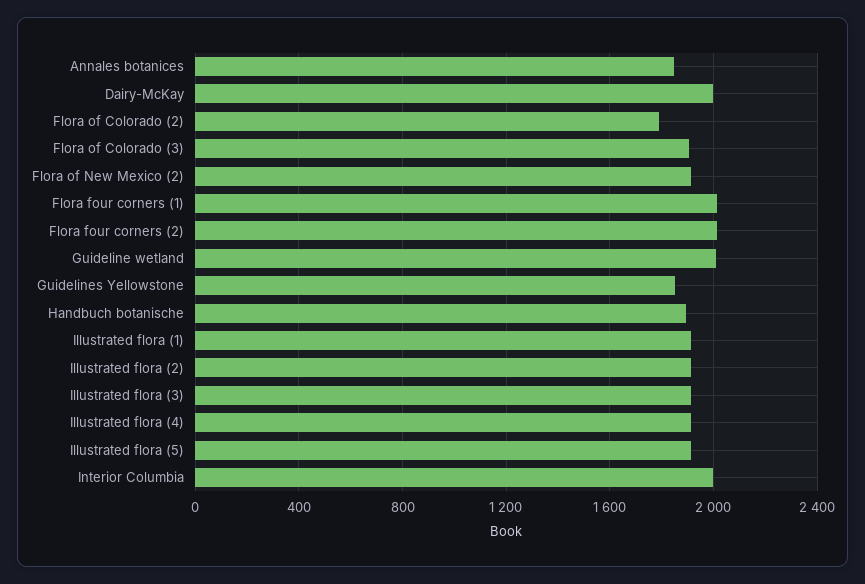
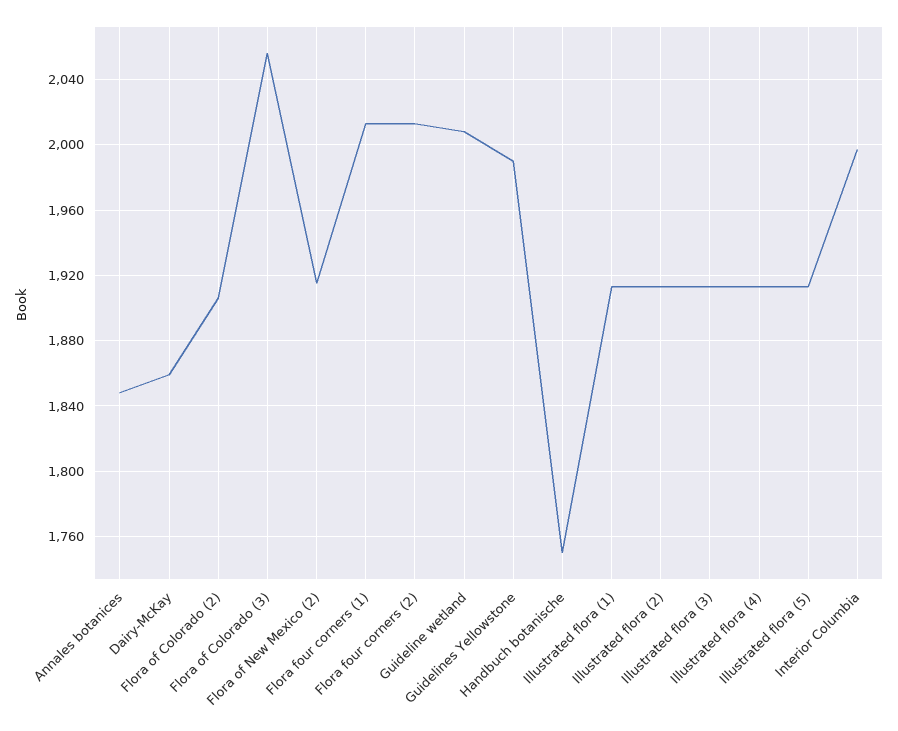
  {
    "Annales botanices": 1850,
-   "Dairy-McKay": 2000,
+   "Dairy-McKay": 1860,
-   "Flora of Colorado (2)": 1800,
+   "Flora of Colorado (2)": 1905,
-   "Flora of Colorado (3)": 1900,
+   "Flora of Colorado (3)": 2055,
    "Flora of New Mexico (2)": 1915,
    "Flora four corners (1)": 2015,
    "Flora four corners (2)": 2015,
    "Guideline wetland": 2010,
-   "Guidelines Yellowstone": 1850,
+   "Guidelines Yellowstone": 1990,
-   "Handbuch botanische": 1900,
+   "Handbuch botanische": 1750,
    "Illustrated flora (1)": 1915,
    "Illustrated flora (2)": 1915,
    "Illustrated flora (3)": 1915,
    "Illustrated flora (4)": 1915,
    "Illustrated flora (5)": 1915,
    "Interior Columbia": 1995
  }

